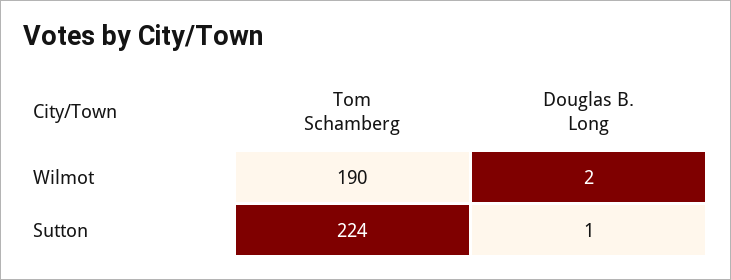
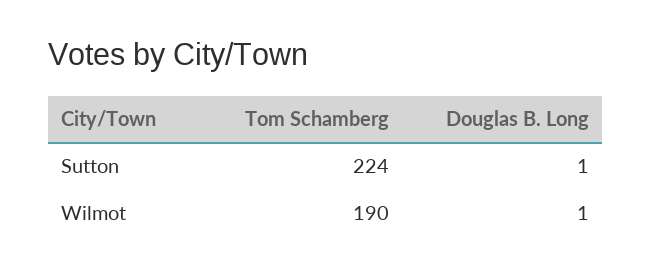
  {
    "Tom Schamberg": {
      "Wilmot": 190,
      "Sutton": 224
    },
    "Douglas B. Long": {
-     "Wilmot": 2,
+     "Wilmot": 1,
      "Sutton": 1
    }
  }

